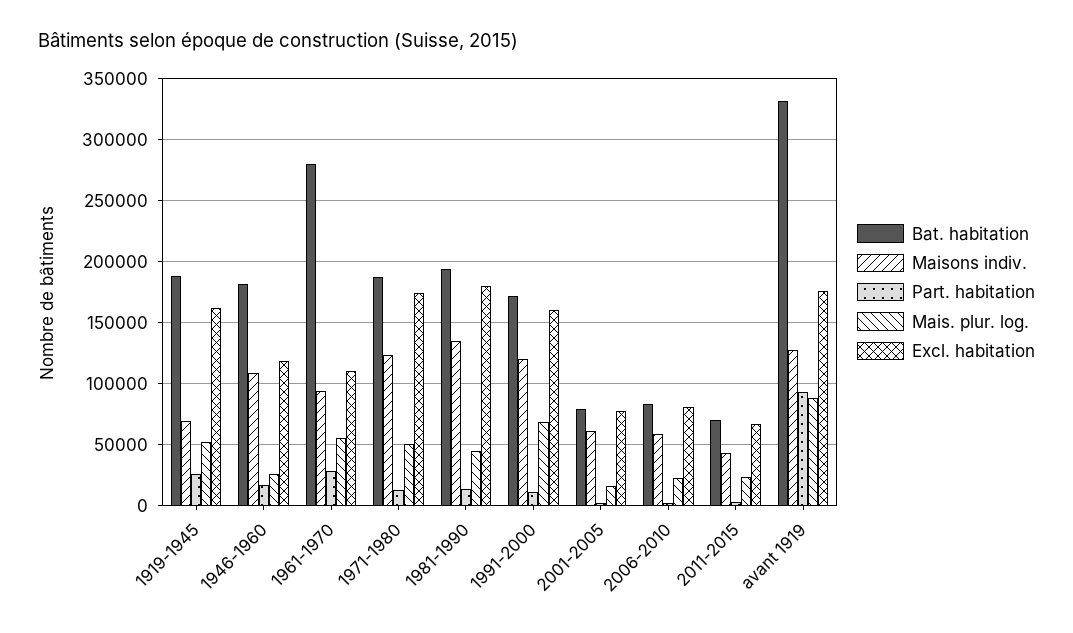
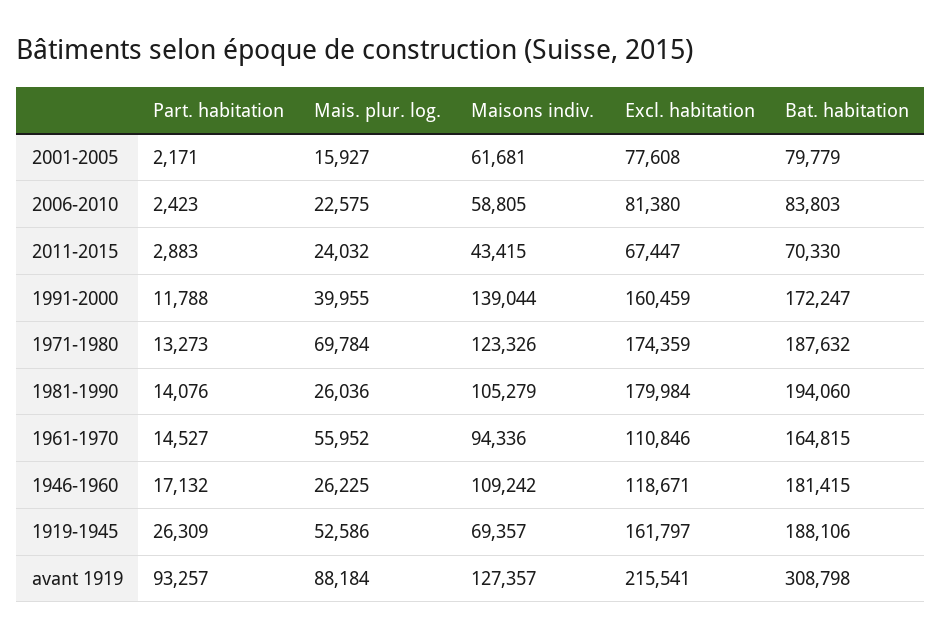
  {
    "Bat. habitation": {
      "1919-1945": 188106,
      "1946-1960": 181415,
-     "1961-1970": 280000,
+     "1961-1970": 164815,
      "1971-1980": 187632,
      "1981-1990": 194060,
      "1991-2000": 172247,
      "2001-2005": 79779,
      "2006-2010": 83803,
      "2011-2015": 70330,
-     "avant 1919": 330000
+     "avant 1919": 308798
    },
    "Maisons indiv.": {
      "1919-1945": 69357,
      "1946-1960": 109242,
      "1961-1970": 94336,
      "1971-1980": 123326,
-     "1981-1990": 135000,
+     "1981-1990": 105279,
-     "1991-2000": 120000,
+     "1991-2000": 139044,
      "2001-2005": 61681,
      "2006-2010": 58805,
      "2011-2015": 43415,
      "avant 1919": 127357
    },
    "Part. habitation": {
      "1919-1945": 26309,
      "1946-1960": 17132,
-     "1961-1970": 30000,
+     "1961-1970": 14527,
      "1971-1980": 13273,
      "1981-1990": 14076,
      "1991-2000": 11788,
      "2001-2005": 2171,
      "2006-2010": 2423,
      "2011-2015": 2883,
      "avant 1919": 93257
    },
    "Mais. plur. log.": {
      "1919-1945": 52586,
      "1946-1960": 26225,
      "1961-1970": 55952,
-     "1971-1980": 50000,
+     "1971-1980": 69784,
-     "1981-1990": 45000,
+     "1981-1990": 26036,
-     "1991-2000": 70000,
+     "1991-2000": 39955,
      "2001-2005": 15927,
      "2006-2010": 22575,
      "2011-2015": 24032,
      "avant 1919": 88184
    },
    "Excl. habitation": {
      "1919-1945": 161797,
      "1946-1960": 118671,
      "1961-1970": 110846,
      "1971-1980": 174359,
      "1981-1990": 179984,
      "1991-2000": 160459,
      "2001-2005": 77608,
      "2006-2010": 81380,
      "2011-2015": 67447,
-     "avant 1919": 175000
+     "avant 1919": 215541
    }
  }

